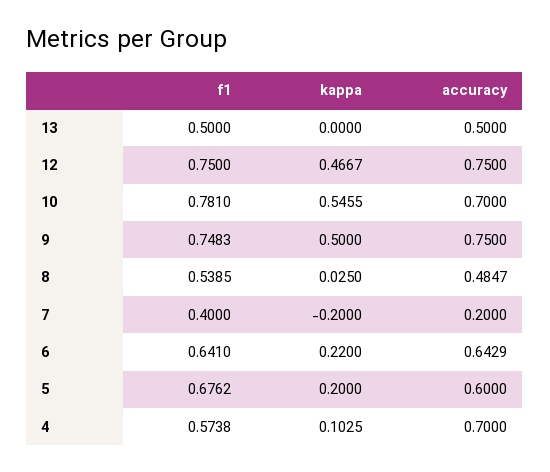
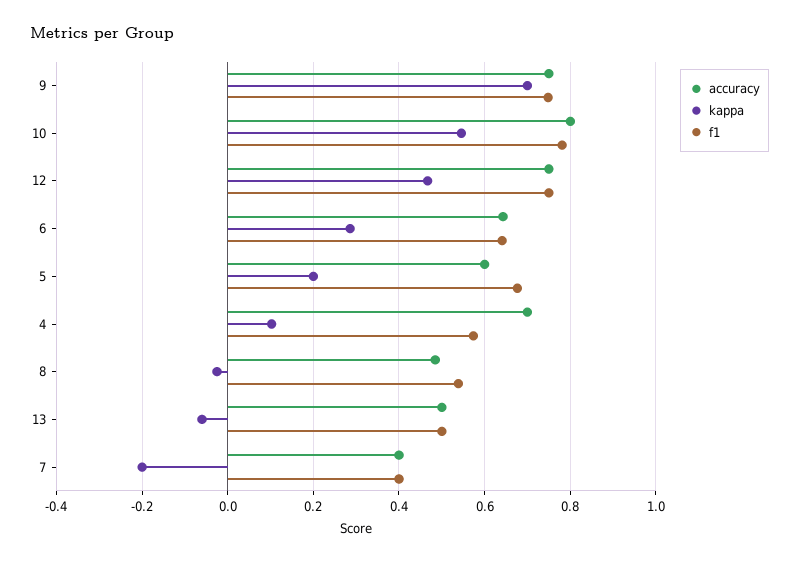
  {
    "f1": {
      "13": 0.5,
      "12": 0.75,
      "10": 0.781,
      "9": 0.7483,
      "8": 0.5385,
      "7": 0.4,
      "6": 0.641,
      "5": 0.6762,
      "4": 0.5738
    },
    "kappa": {
-     "13": 0,
+     "13": -0.06,
      "12": 0.4667,
      "10": 0.5455,
-     "9": 0.5,
+     "9": 0.7,
-     "8": 0.025,
+     "8": -0.02,
      "7": -0.2,
-     "6": 0.22,
+     "6": 0.28,
      "5": 0.2,
      "4": 0.1025
    },
    "accuracy": {
      "13": 0.5,
      "12": 0.75,
-     "10": 0.7,
+     "10": 0.8,
      "9": 0.75,
      "8": 0.4847,
-     "7": 0.2,
+     "7": 0.4,
      "6": 0.6429,
      "5": 0.6,
      "4": 0.7
    }
  }

